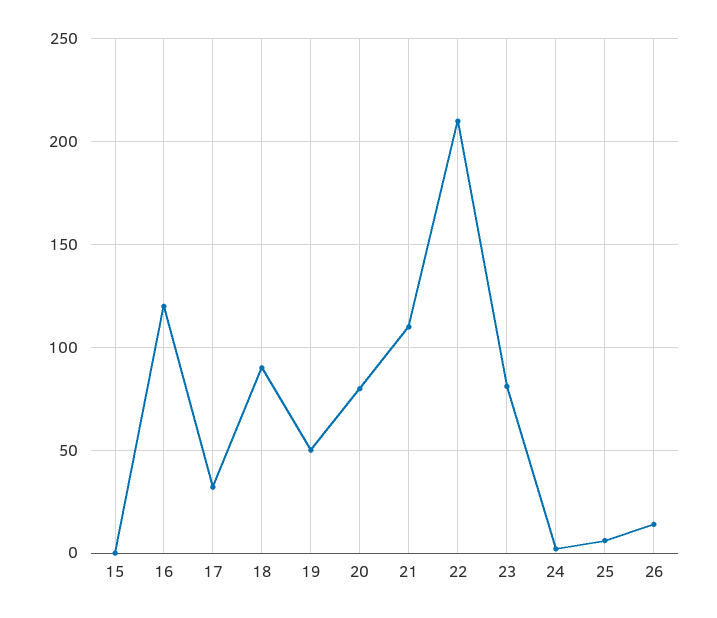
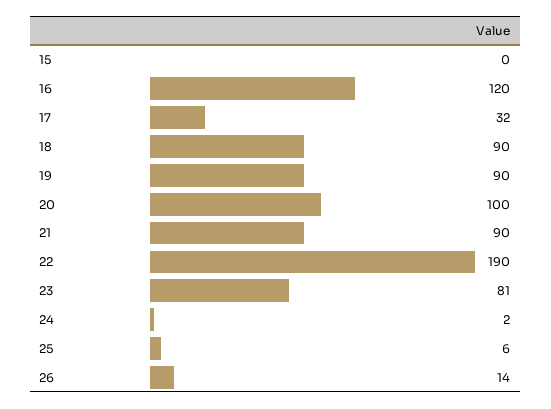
  {
    "15": 0,
    "16": 120,
    "17": 32,
    "18": 90,
-   "19": 50,
+   "19": 90,
-   "20": 80,
+   "20": 100,
-   "21": 110,
+   "21": 90,
-   "22": 210,
+   "22": 190,
    "23": 81,
    "24": 2,
    "25": 6,
    "26": 14
  }

